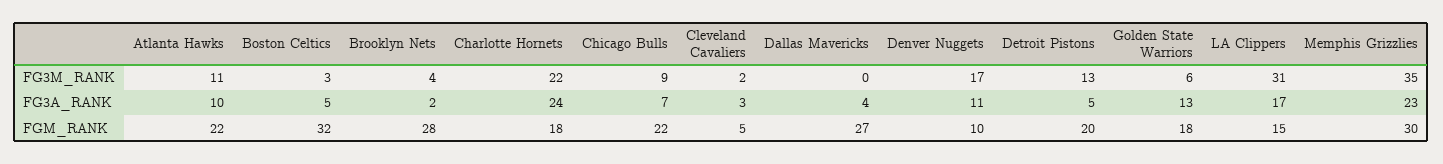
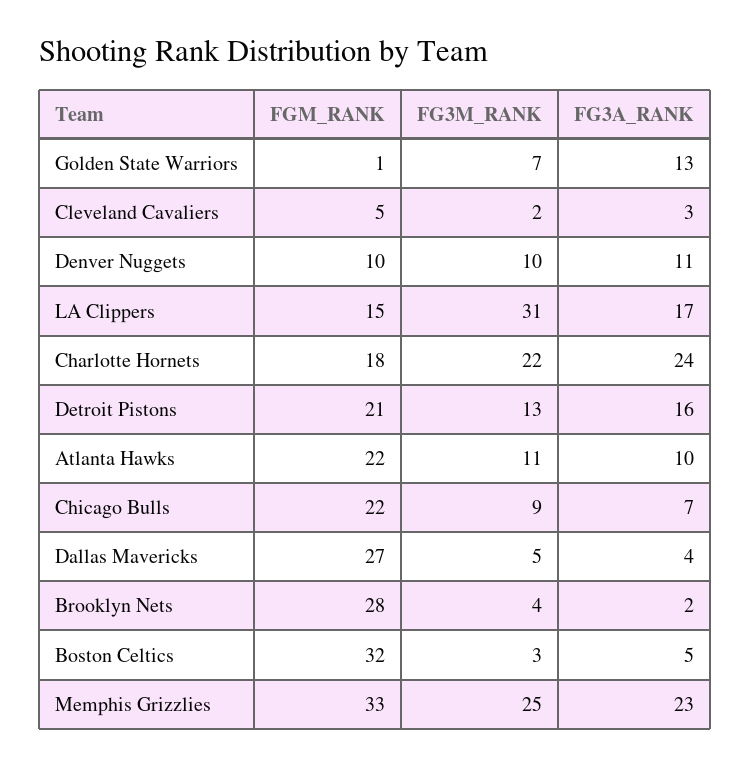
  {
    "Atlanta Hawks": {
      "FG3M_RANK": 11,
      "FG3A_RANK": 10,
      "FGM_RANK": 22
    },
    "Boston Celtics": {
      "FG3M_RANK": 3,
      "FG3A_RANK": 5,
      "FGM_RANK": 32
    },
    "Brooklyn Nets": {
      "FG3M_RANK": 4,
      "FG3A_RANK": 2,
      "FGM_RANK": 28
    },
    "Charlotte Hornets": {
      "FG3M_RANK": 22,
      "FG3A_RANK": 24,
      "FGM_RANK": 18
    },
    "Chicago Bulls": {
      "FG3M_RANK": 9,
      "FG3A_RANK": 7,
      "FGM_RANK": 22
    },
    "Cleveland Cavaliers": {
      "FG3M_RANK": 2,
      "FG3A_RANK": 3,
      "FGM_RANK": 5
    },
    "Dallas Mavericks": {
-     "FG3M_RANK": 0,
+     "FG3M_RANK": 5,
      "FG3A_RANK": 4,
      "FGM_RANK": 27
    },
    "Denver Nuggets": {
-     "FG3M_RANK": 17,
+     "FG3M_RANK": 10,
      "FG3A_RANK": 11,
      "FGM_RANK": 10
    },
    "Detroit Pistons": {
      "FG3M_RANK": 13,
-     "FG3A_RANK": 5,
+     "FG3A_RANK": 16,
-     "FGM_RANK": 20
+     "FGM_RANK": 21
    },
    "Golden State Warriors": {
-     "FG3M_RANK": 6,
+     "FG3M_RANK": 7,
      "FG3A_RANK": 13,
-     "FGM_RANK": 18
+     "FGM_RANK": 1
    },
    "LA Clippers": {
      "FG3M_RANK": 31,
      "FG3A_RANK": 17,
      "FGM_RANK": 15
    },
    "Memphis Grizzlies": {
-     "FG3M_RANK": 35,
+     "FG3M_RANK": 25,
      "FG3A_RANK": 23,
-     "FGM_RANK": 30
+     "FGM_RANK": 33
    }
  }

